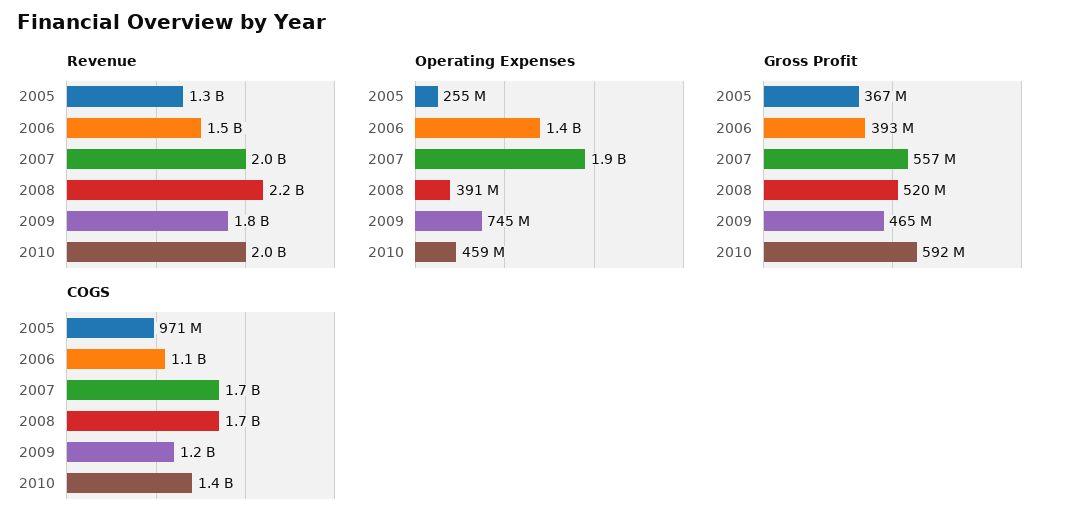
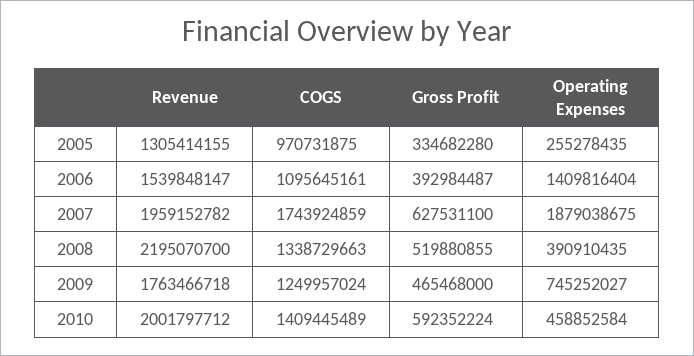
  {
    "Revenue": {
      "2005": 1305414155,
      "2006": 1539848147,
      "2007": 1959152782,
      "2008": 2195070700,
      "2009": 1763466718,
      "2010": 2001797712
    },
    "Operating Expenses": {
      "2005": 255278435,
      "2006": 1409816404,
      "2007": 1879038675,
      "2008": 390910435,
      "2009": 745252027,
      "2010": 458852584
    },
    "Gross Profit": {
-     "2005": 367000000,
+     "2005": 334682280,
      "2006": 392984487,
-     "2007": 557000000,
+     "2007": 627531100,
      "2008": 519880855,
      "2009": 465468000,
      "2010": 592352224
    },
    "COGS": {
      "2005": 970731875,
      "2006": 1095645161,
      "2007": 1743924859,
-     "2008": 1700000000,
+     "2008": 1338729663,
      "2009": 1249957024,
      "2010": 1409445489
    }
  }

